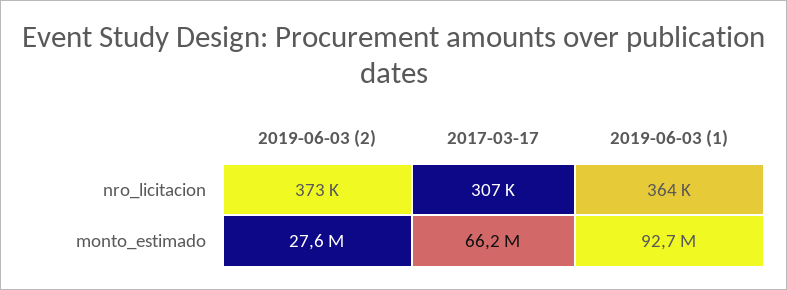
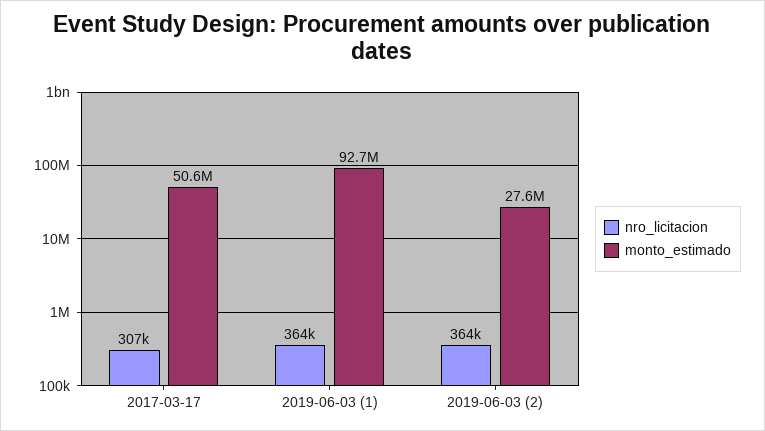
  {
    "nro_licitacion": {
-     "2019-06-03 (2)": 373000,
+     "2019-06-03 (2)": 364000,
      "2017-03-17": 307000,
      "2019-06-03 (1)": 364000
    },
    "monto_estimado": {
      "2019-06-03 (2)": 27600000,
-     "2017-03-17": 66200000,
+     "2017-03-17": 50600000,
      "2019-06-03 (1)": 92700000
    }
  }

